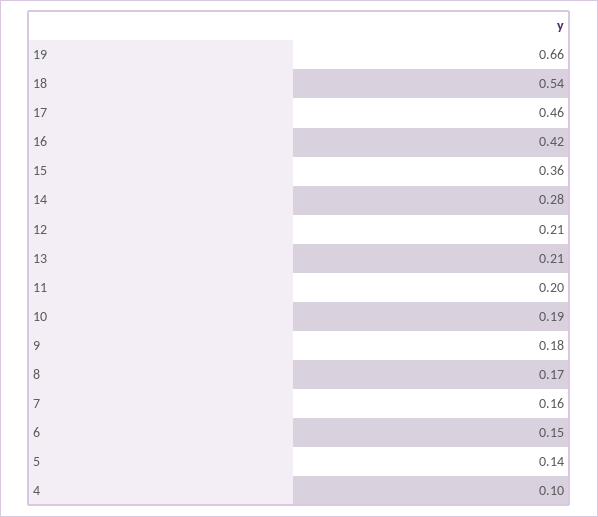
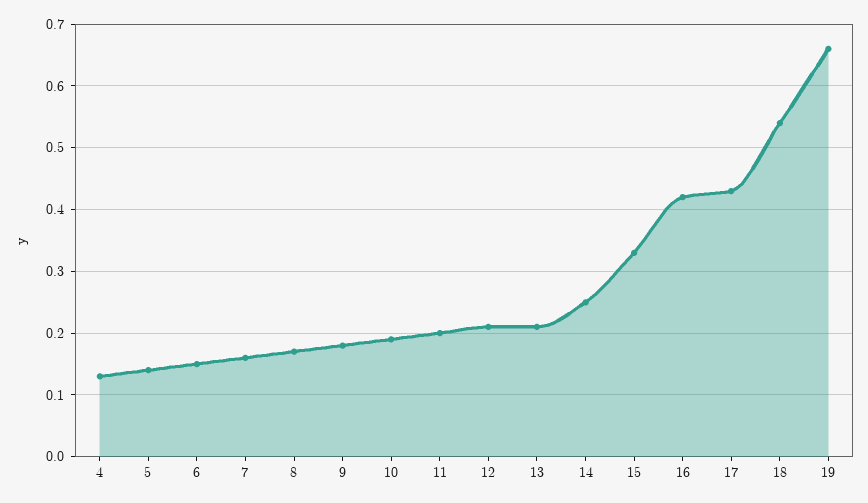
  {
    "19": 0.66,
    "18": 0.54,
-   "17": 0.46,
+   "17": 0.43,
    "16": 0.42,
-   "15": 0.36,
+   "15": 0.33,
-   "14": 0.28,
+   "14": 0.25,
    "12": 0.21,
    "13": 0.21,
    "11": 0.2,
    "10": 0.19,
    "9": 0.18,
    "8": 0.17,
    "7": 0.16,
    "6": 0.15,
    "5": 0.14,
-   "4": 0.1
+   "4": 0.13
  }

